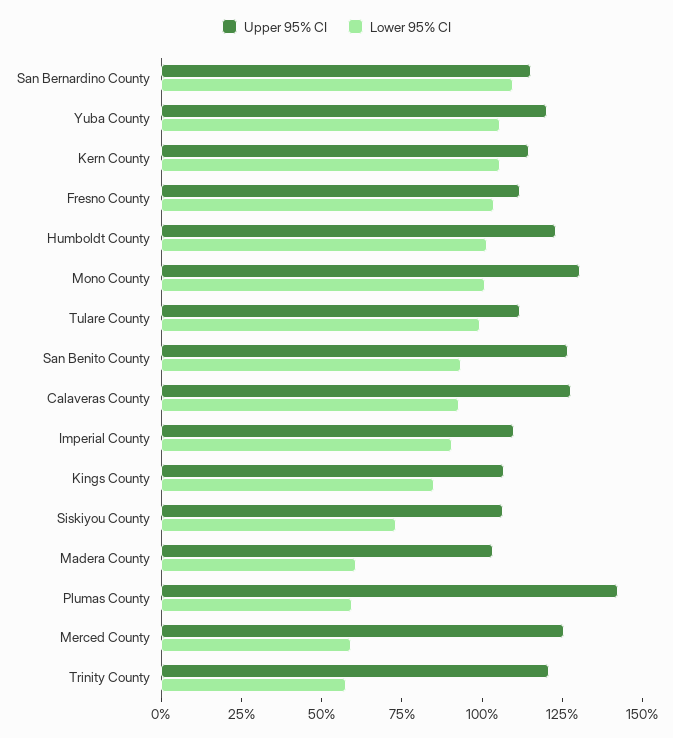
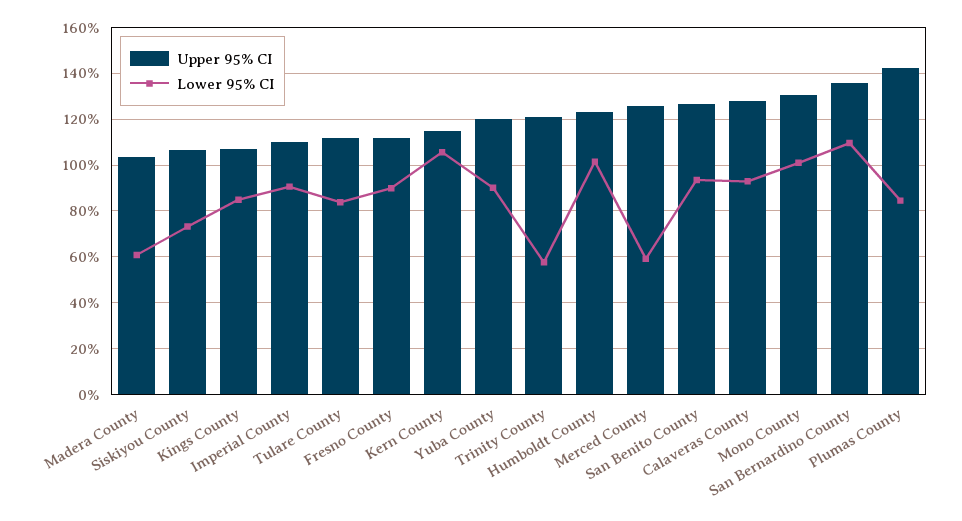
  {
    "Upper 95% CI": {
-     "San Bernardino County": 115,
+     "San Bernardino County": 135,
      "Yuba County": 120,
      "Kern County": 115,
      "Fresno County": 110,
      "Humboldt County": 125,
      "Mono County": 130,
      "Tulare County": 110,
      "San Benito County": 125,
      "Calaveras County": 130,
      "Imperial County": 110,
      "Kings County": 105,
      "Siskiyou County": 105,
      "Madera County": 105,
      "Plumas County": 145,
      "Merced County": 125,
      "Trinity County": 120
    },
    "Lower 95% CI": {
      "San Bernardino County": 110,
-     "Yuba County": 105,
+     "Yuba County": 90,
      "Kern County": 105,
-     "Fresno County": 105,
+     "Fresno County": 90,
      "Humboldt County": 100,
      "Mono County": 100,
-     "Tulare County": 100,
+     "Tulare County": 85,
      "San Benito County": 95,
      "Calaveras County": 95,
      "Imperial County": 90,
      "Kings County": 85,
      "Siskiyou County": 75,
      "Madera County": 60,
-     "Plumas County": 60,
+     "Plumas County": 85,
      "Merced County": 60,
      "Trinity County": 60
    }
  }

